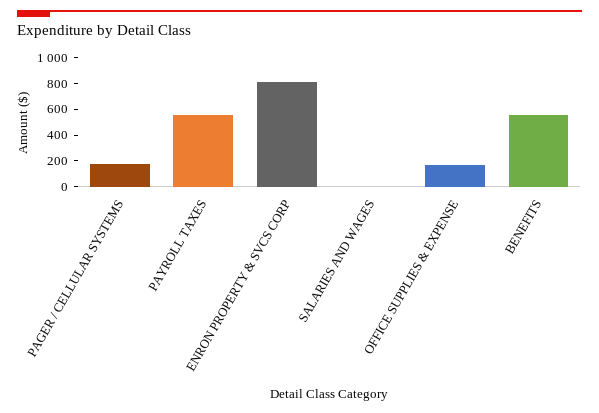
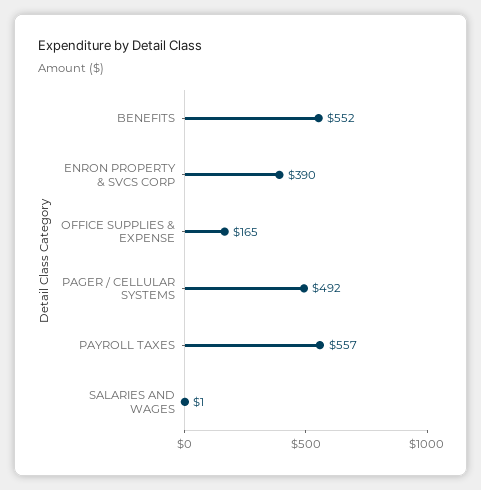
  {
-   "PAGER / CELLULAR SYSTEMS": 200,
+   "PAGER / CELLULAR SYSTEMS": 492,
    "PAYROLL TAXES": 557,
-   "ENRON PROPERTY & SVCS CORP": 800,
+   "ENRON PROPERTY & SVCS CORP": 390,
    "SALARIES AND WAGES": 1,
    "OFFICE SUPPLIES & EXPENSE": 165,
    "BENEFITS": 552
  }

